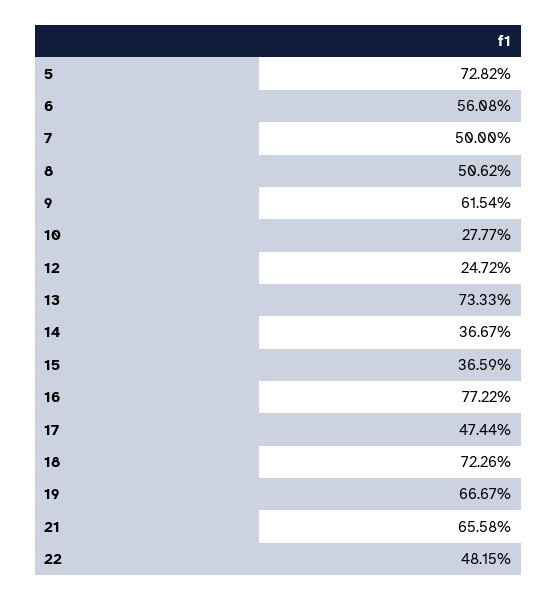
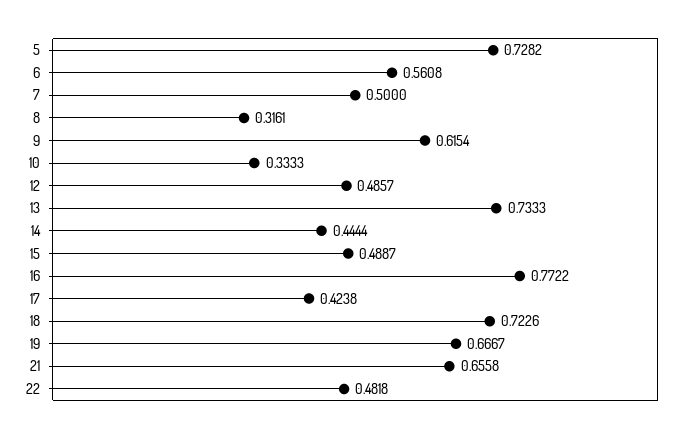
  {
    "5": 0.7282,
    "6": 0.5608,
    "7": 0.5,
-   "8": 0.5062,
+   "8": 0.3161,
    "9": 0.6154,
-   "10": 0.2777,
+   "10": 0.3333,
-   "12": 0.2472,
+   "12": 0.4857,
    "13": 0.7333,
-   "14": 0.3667,
+   "14": 0.4444,
-   "15": 0.3659,
+   "15": 0.4887,
    "16": 0.7722,
-   "17": 0.4744,
+   "17": 0.4238,
    "18": 0.7226,
    "19": 0.6667,
    "21": 0.6558,
-   "22": 0.4815
+   "22": 0.4818
  }

